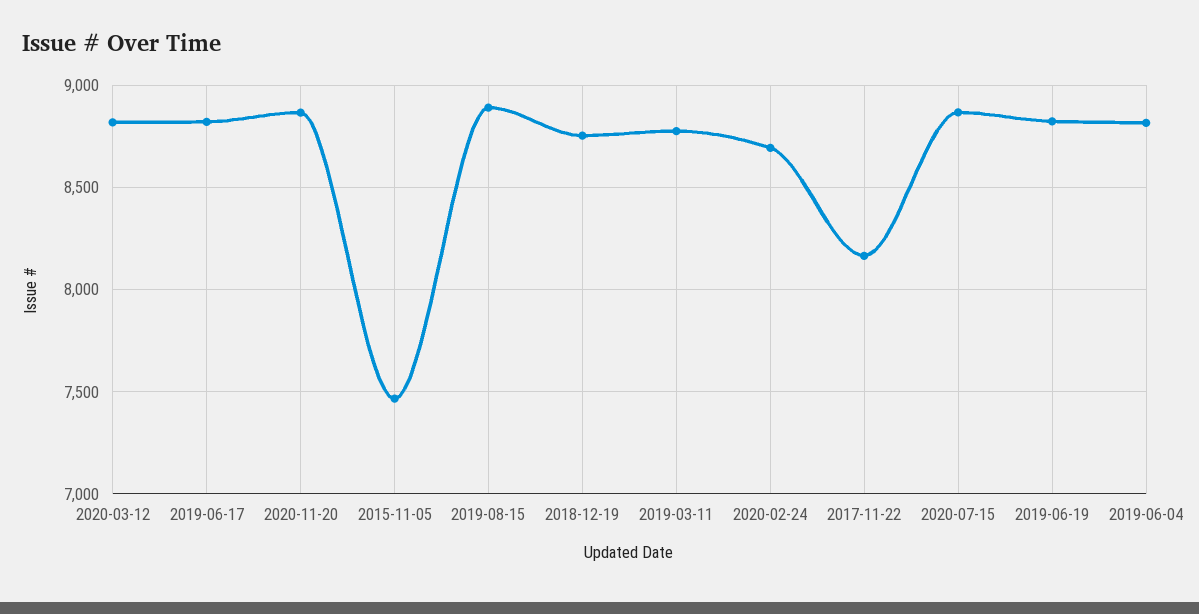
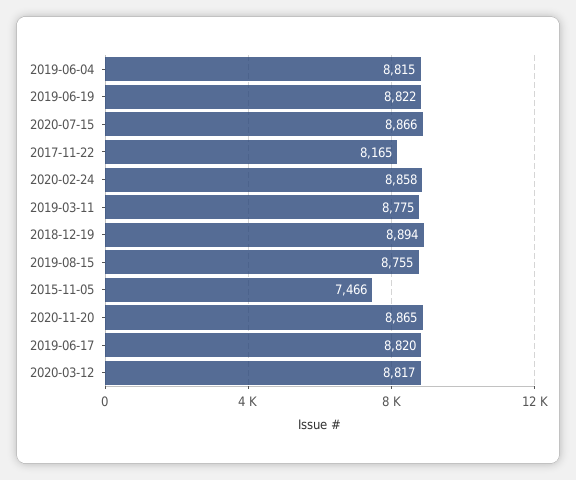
  {
    "2020-03-12": 8817,
    "2019-06-17": 8820,
    "2020-11-20": 8865,
    "2015-11-05": 7466,
-   "2019-08-15": 8900,
+   "2019-08-15": 8755,
-   "2018-12-19": 8750,
+   "2018-12-19": 8894,
    "2019-03-11": 8775,
-   "2020-02-24": 8700,
+   "2020-02-24": 8858,
    "2017-11-22": 8165,
    "2020-07-15": 8866,
    "2019-06-19": 8822,
    "2019-06-04": 8815
  }

